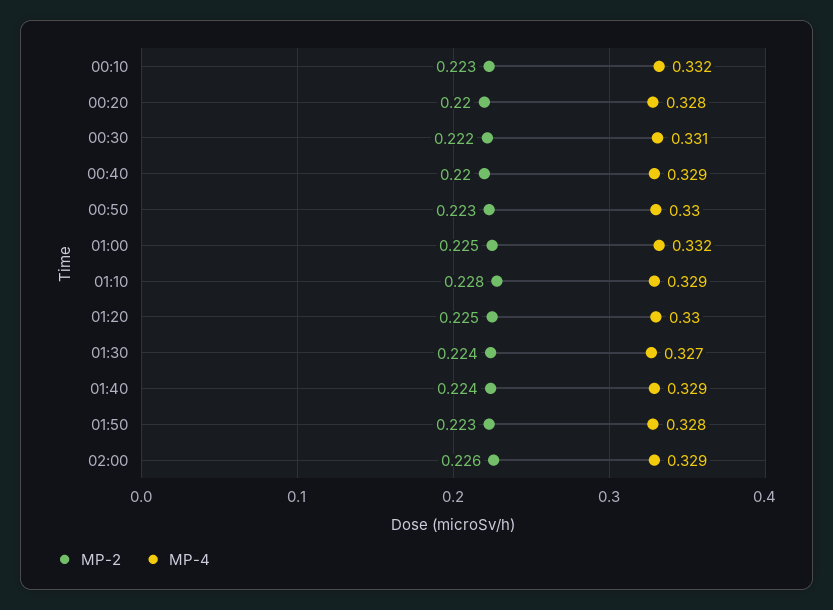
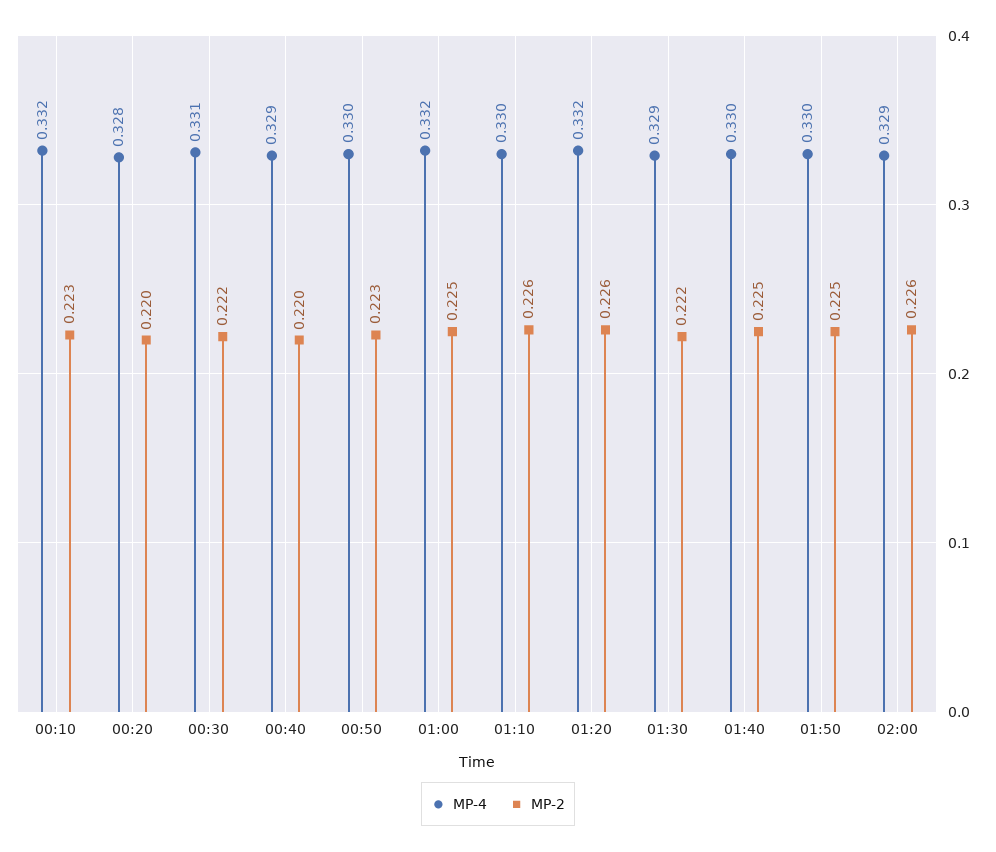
  {
    "MP-2": {
      "00:10": 0.223,
      "00:20": 0.22,
      "00:30": 0.222,
      "00:40": 0.22,
      "00:50": 0.223,
      "01:00": 0.225,
-     "01:10": 0.228,
+     "01:10": 0.226,
-     "01:20": 0.225,
+     "01:20": 0.226,
-     "01:30": 0.224,
+     "01:30": 0.222,
-     "01:40": 0.224,
+     "01:40": 0.225,
-     "01:50": 0.223,
+     "01:50": 0.225,
      "02:00": 0.226
    },
    "MP-4": {
      "00:10": 0.332,
      "00:20": 0.328,
      "00:30": 0.331,
      "00:40": 0.329,
      "00:50": 0.33,
      "01:00": 0.332,
-     "01:10": 0.329,
+     "01:10": 0.33,
-     "01:20": 0.33,
+     "01:20": 0.332,
-     "01:30": 0.327,
+     "01:30": 0.329,
-     "01:40": 0.329,
+     "01:40": 0.33,
-     "01:50": 0.328,
+     "01:50": 0.33,
      "02:00": 0.329
    }
  }

